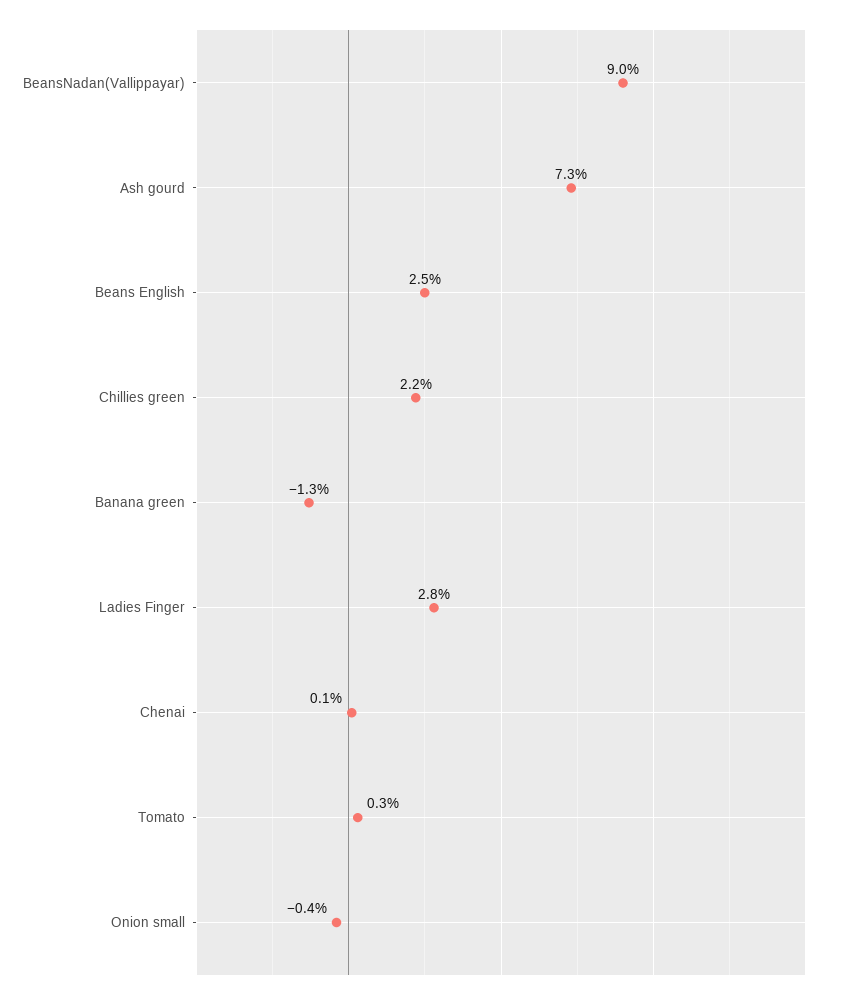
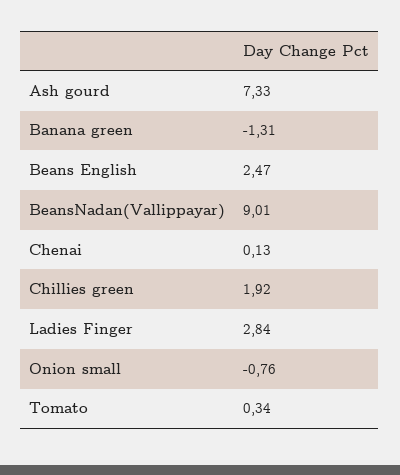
  {
    "BeansNadan(Vallippayar)": 9.01,
    "Ash gourd": 7.33,
    "Beans English": 2.47,
-   "Chillies green": 2.2,
+   "Chillies green": 1.92,
    "Banana green": -1.31,
    "Ladies Finger": 2.84,
    "Chenai": 0.13,
    "Tomato": 0.34,
-   "Onion small": -0.4
+   "Onion small": -0.76
  }

